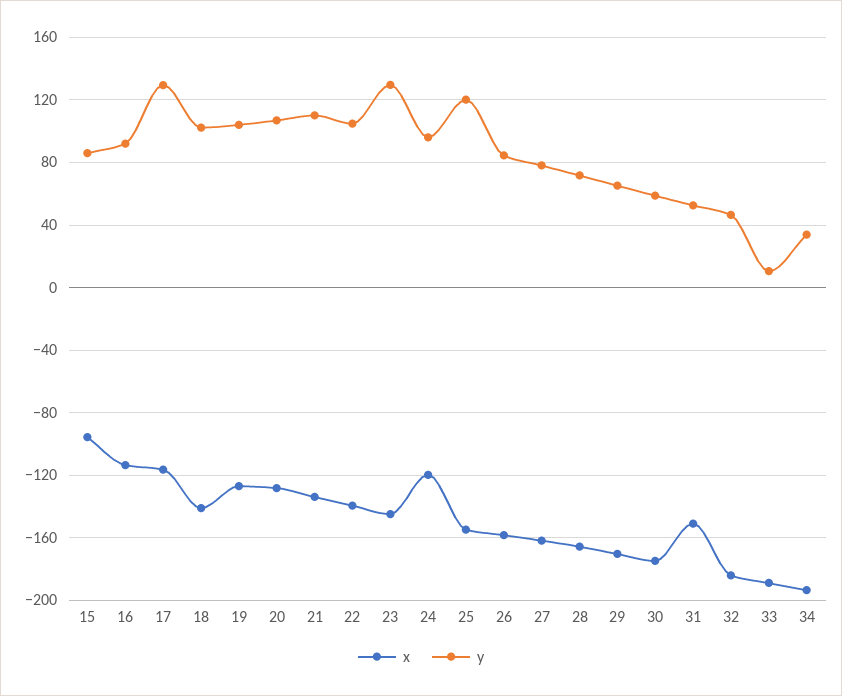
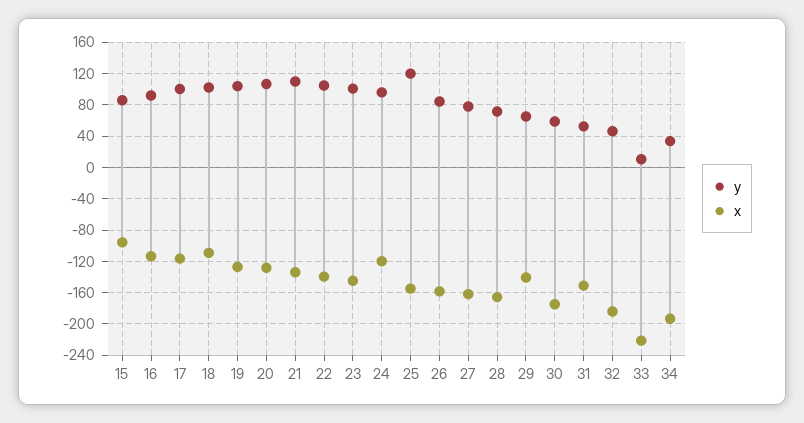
  {
    "x": {
      "15": -95,
      "16": -115,
      "17": -115,
-     "18": -140,
+     "18": -110,
      "19": -125,
      "20": -130,
      "21": -135,
      "22": -140,
      "23": -145,
      "24": -120,
      "25": -155,
      "26": -160,
      "27": -160,
      "28": -165,
-     "29": -170,
+     "29": -140,
      "30": -175,
      "31": -150,
      "32": -185,
-     "33": -190,
+     "33": -220,
      "34": -195
    },
    "y": {
      "15": 85,
      "16": 90,
-     "17": 130,
+     "17": 100,
      "18": 100,
      "19": 105,
      "20": 105,
      "21": 110,
      "22": 105,
-     "23": 130,
+     "23": 100,
      "24": 95,
      "25": 120,
      "26": 85,
      "27": 80,
      "28": 70,
      "29": 65,
      "30": 60,
      "31": 55,
      "32": 45,
      "33": 10,
      "34": 35
    }
  }

